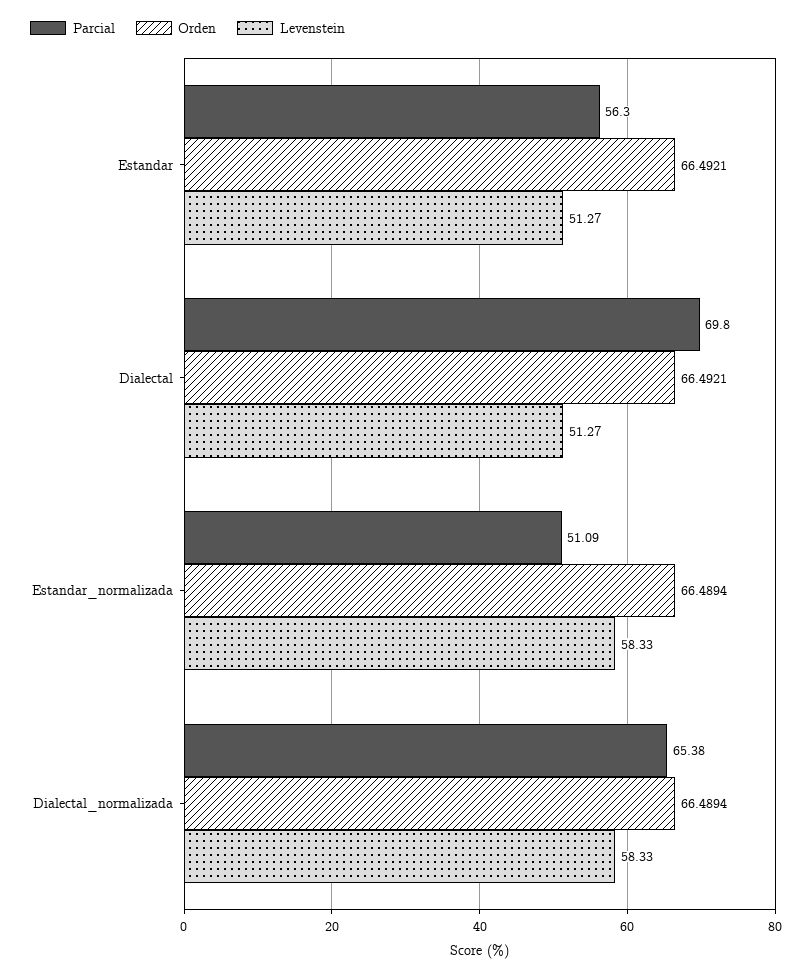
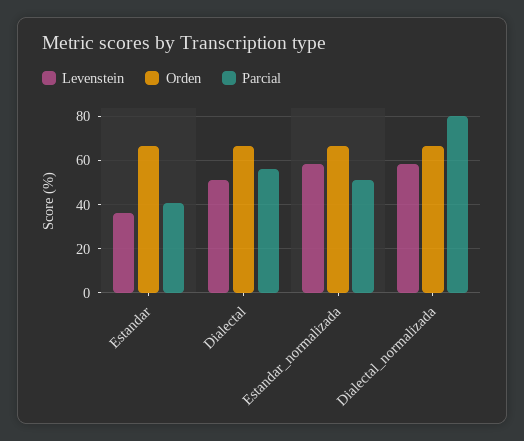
  {
    "Parcial": {
-     "Estandar": 56.3,
+     "Estandar": 40,
-     "Dialectal": 69.8,
+     "Dialectal": 55,
      "Estandar_normalizada": 51.09,
-     "Dialectal_normalizada": 65.38
+     "Dialectal_normalizada": 80
    },
    "Orden": {
      "Estandar": 66.4921,
      "Dialectal": 66.4921,
      "Estandar_normalizada": 66.4894,
      "Dialectal_normalizada": 66.4894
    },
    "Levenstein": {
-     "Estandar": 51.27,
+     "Estandar": 35,
      "Dialectal": 51.27,
      "Estandar_normalizada": 58.33,
      "Dialectal_normalizada": 58.33
    }
  }

